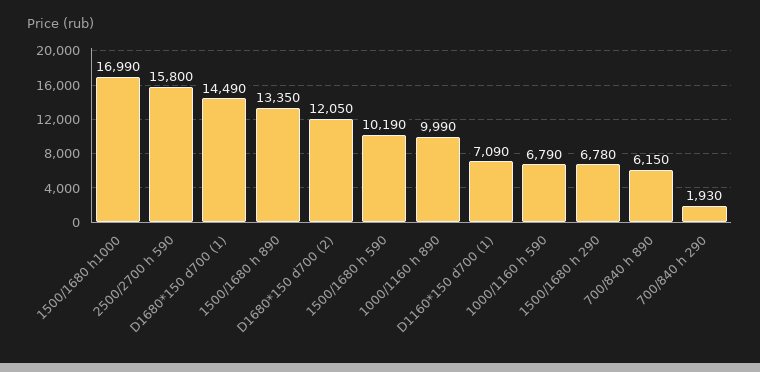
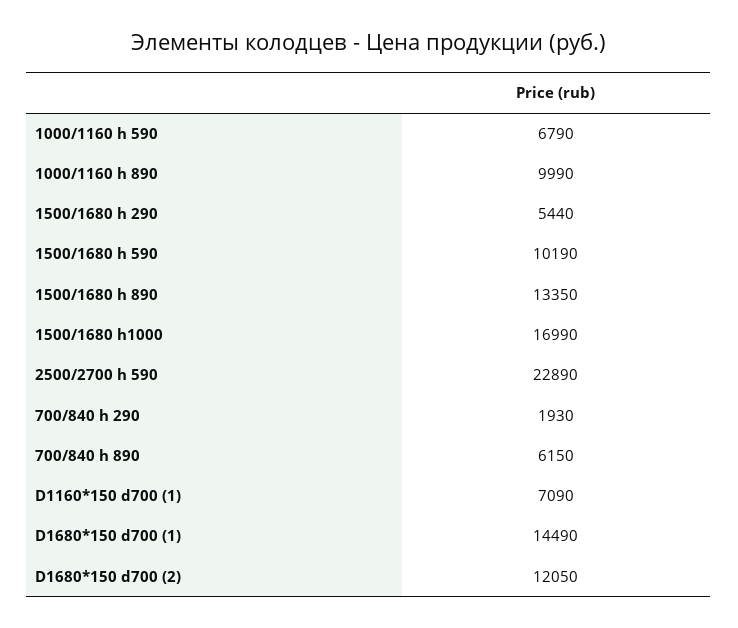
  {
    "1500/1680 h1000": 16990,
-   "2500/2700 h 590": 15800,
+   "2500/2700 h 590": 22890,
    "D1680*150 d700 (1)": 14490,
    "1500/1680 h 890": 13350,
    "D1680*150 d700 (2)": 12050,
    "1500/1680 h 590": 10190,
    "1000/1160 h 890": 9990,
    "D1160*150 d700 (1)": 7090,
    "1000/1160 h 590": 6790,
-   "1500/1680 h 290": 6780,
+   "1500/1680 h 290": 5440,
    "700/840 h 890": 6150,
    "700/840 h 290": 1930
  }

